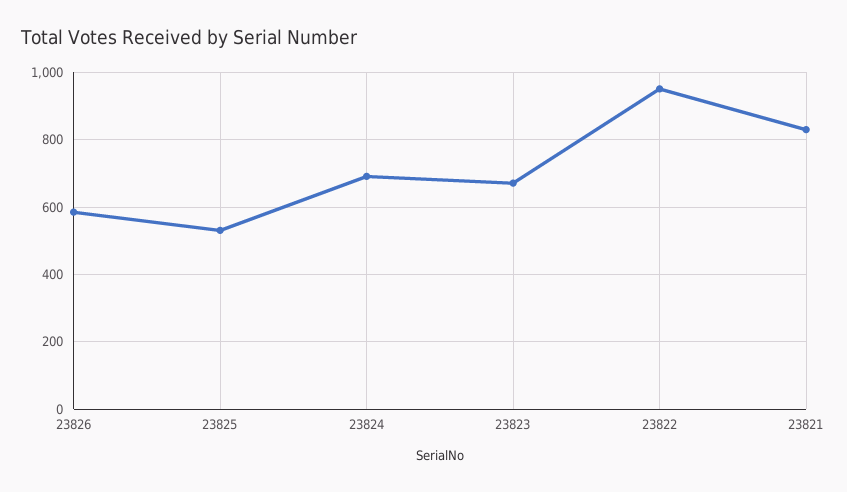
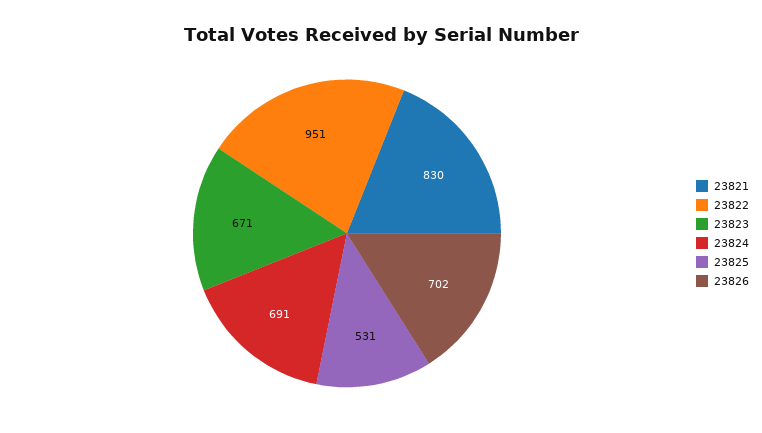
  {
-   "23826": 580,
+   "23826": 702,
    "23825": 531,
    "23824": 691,
    "23823": 671,
    "23822": 951,
    "23821": 830
  }

